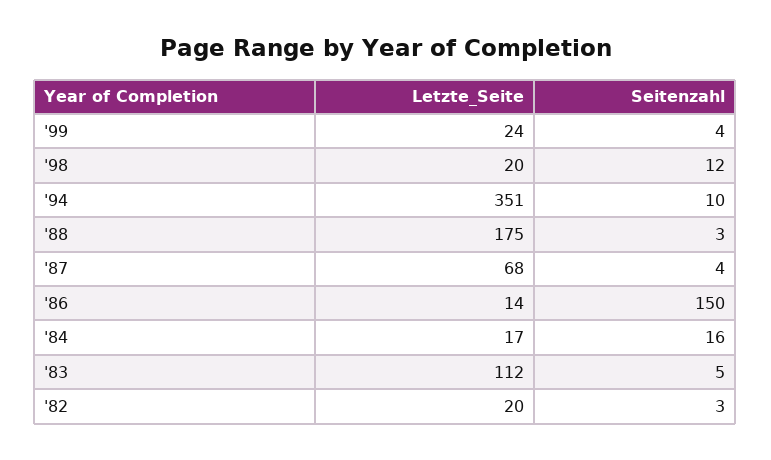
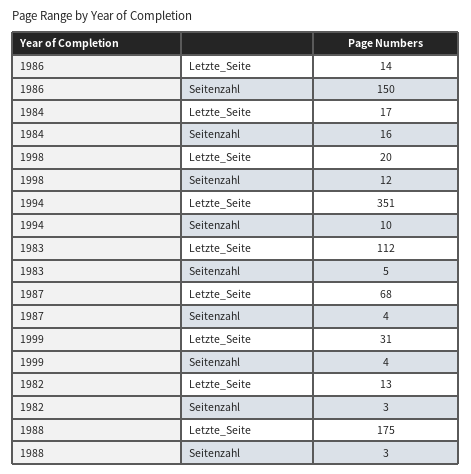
  {
    "Letzte_Seite": {
-     "'99": 24,
+     "'99": 31,
      "'98": 20,
      "'94": 351,
      "'88": 175,
      "'87": 68,
      "'86": 14,
      "'84": 17,
      "'83": 112,
-     "'82": 20
+     "'82": 13
    },
    "Seitenzahl": {
      "'99": 4,
      "'98": 12,
      "'94": 10,
      "'88": 3,
      "'87": 4,
      "'86": 150,
      "'84": 16,
      "'83": 5,
      "'82": 3
    }
  }

